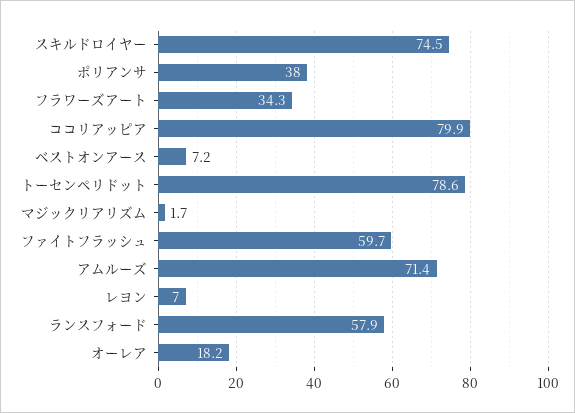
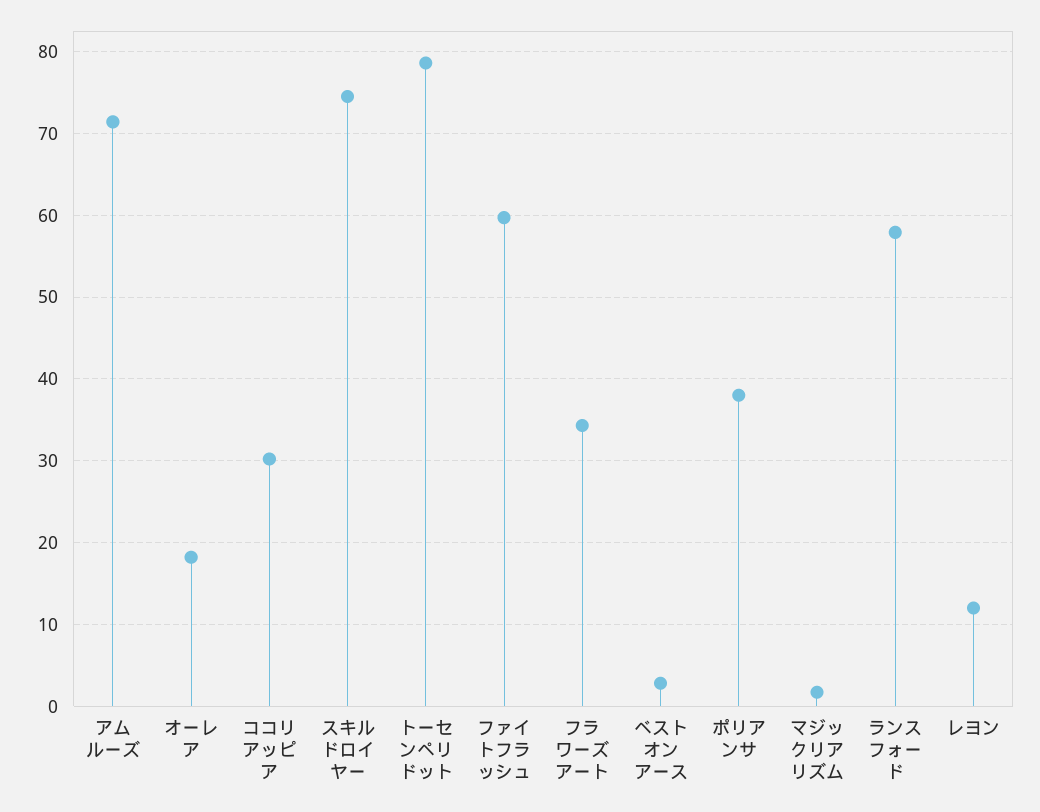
  {
    "スキルドロイヤー": 74.5,
    "ポリアンサ": 38,
    "フラワーズアート": 34.3,
-   "ココリアッピア": 79.9,
+   "ココリアッピア": 30,
-   "ベストオンアース": 7.2,
+   "ベストオンアース": 3,
    "トーセンペリドット": 78.6,
    "マジックリアリズム": 1.7,
    "ファイトフラッシュ": 59.7,
    "アムルーズ": 71.4,
-   "レヨン": 7,
+   "レヨン": 12,
    "ランスフォード": 57.9,
    "オーレア": 18.2
  }

